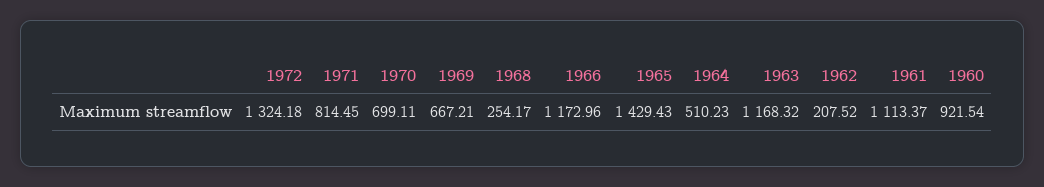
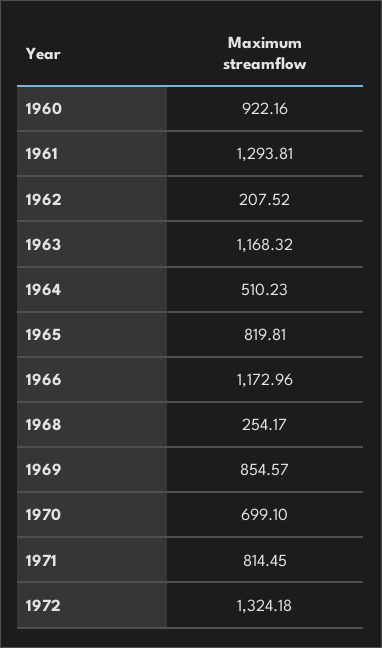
  {
    "1972": 1324.18,
    "1971": 814.45,
-   "1970": 699.11,
+   "1970": 699.1,
-   "1969": 667.21,
+   "1969": 854.57,
    "1968": 254.17,
    "1966": 1172.96,
-   "1965": 1429.43,
+   "1965": 819.81,
    "1964": 510.23,
    "1963": 1168.32,
    "1962": 207.52,
-   "1961": 1113.37,
+   "1961": 1293.81,
-   "1960": 921.54
+   "1960": 922.16
  }

